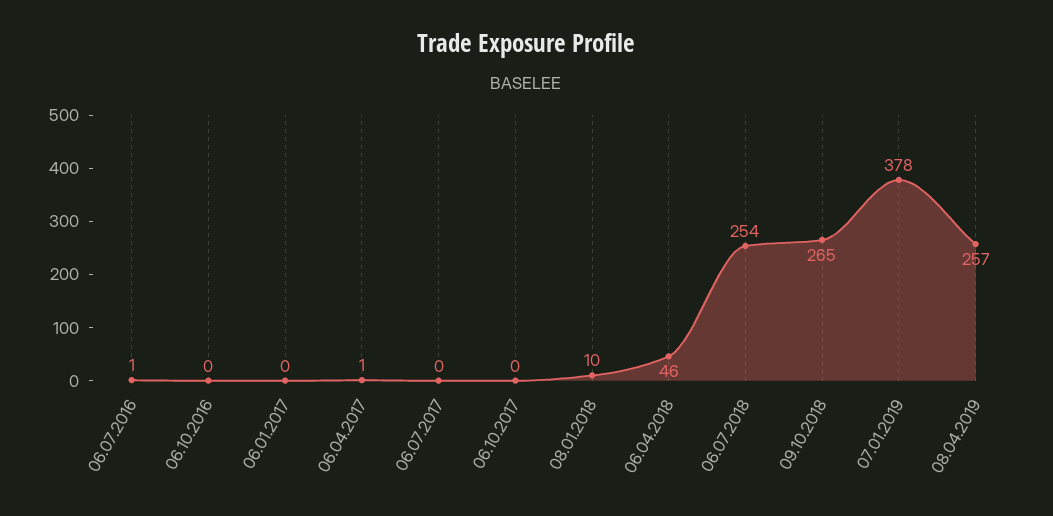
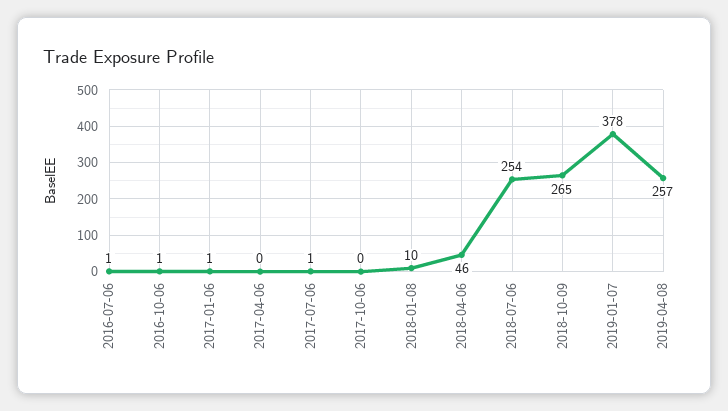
  {
    "06.07.2016": 1,
-   "06.10.2016": 0,
+   "06.10.2016": 1,
-   "06.01.2017": 0,
+   "06.01.2017": 1,
-   "06.04.2017": 1,
+   "06.04.2017": 0,
-   "06.07.2017": 0,
+   "06.07.2017": 1,
    "06.10.2017": 0,
    "08.01.2018": 10,
    "06.04.2018": 46,
    "06.07.2018": 254,
    "09.10.2018": 265,
    "07.01.2019": 378,
    "08.04.2019": 257
  }

